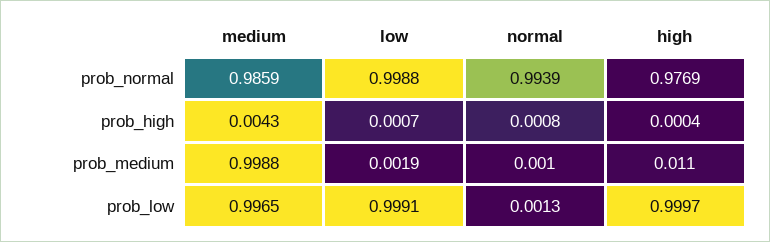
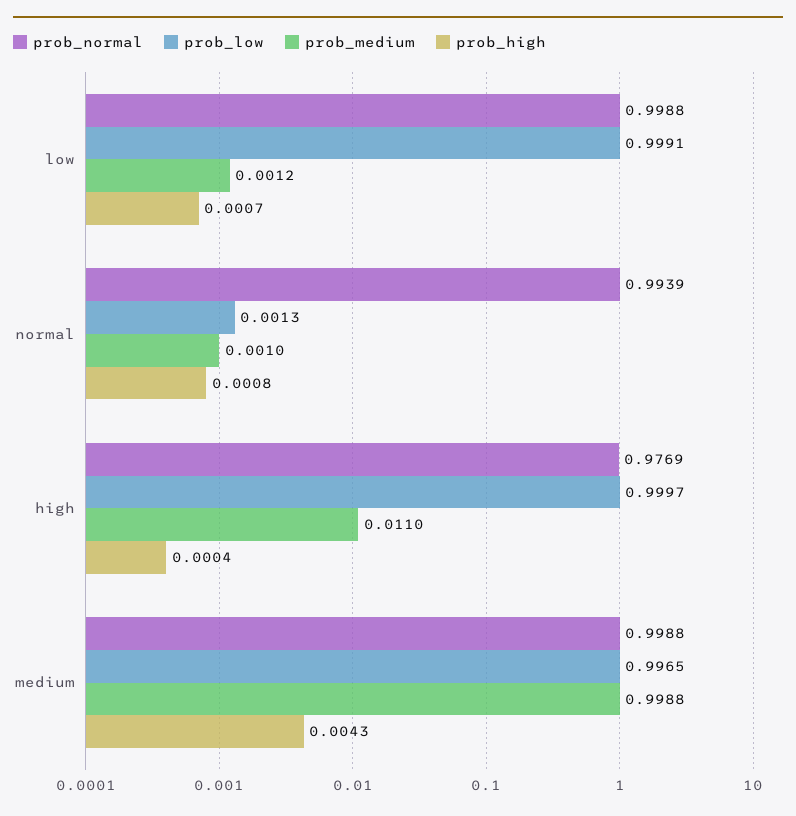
  {
    "prob_normal": {
-     "medium": 0.9859,
+     "medium": 0.9988,
      "low": 0.9988,
      "normal": 0.9939,
      "high": 0.9769
    },
    "prob_high": {
      "medium": 0.0043,
      "low": 0.0007,
      "normal": 0.0008,
      "high": 0.0004
    },
    "prob_medium": {
      "medium": 0.9988,
-     "low": 0.0019,
+     "low": 0.0012,
      "normal": 0.001,
      "high": 0.011
    },
    "prob_low": {
      "medium": 0.9965,
      "low": 0.9991,
      "normal": 0.0013,
      "high": 0.9997
    }
  }

